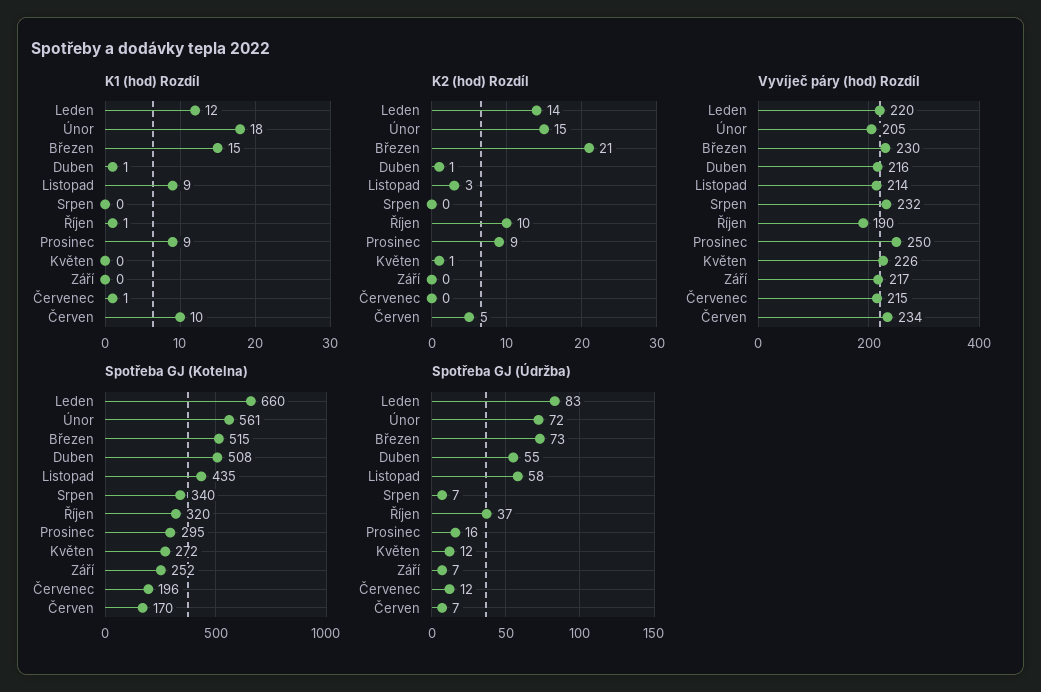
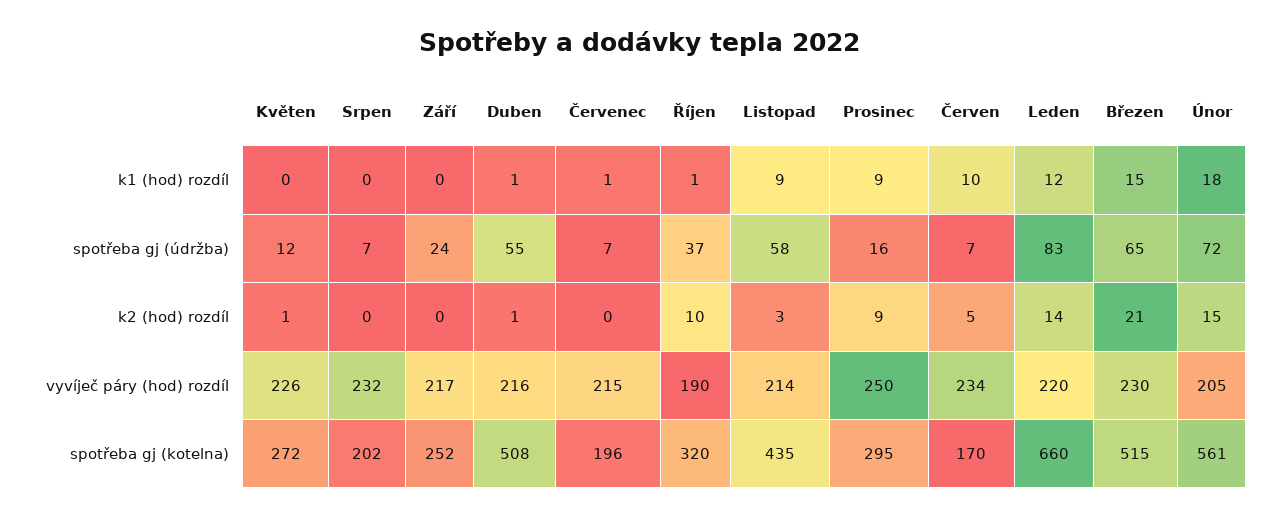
  {
    "K1 (hod) Rozdíl": {
      "Leden": 12,
      "Únor": 18,
      "Březen": 15,
      "Duben": 1,
      "Listopad": 9,
      "Srpen": 0,
      "Říjen": 1,
      "Prosinec": 9,
      "Květen": 0,
      "Září": 0,
      "Červenec": 1,
      "Červen": 10
    },
    "K2 (hod) Rozdíl": {
      "Leden": 14,
      "Únor": 15,
      "Březen": 21,
      "Duben": 1,
      "Listopad": 3,
      "Srpen": 0,
      "Říjen": 10,
      "Prosinec": 9,
      "Květen": 1,
      "Září": 0,
      "Červenec": 0,
      "Červen": 5
    },
    "Vyvíječ páry (hod) Rozdíl": {
      "Leden": 220,
      "Únor": 205,
      "Březen": 230,
      "Duben": 216,
      "Listopad": 214,
      "Srpen": 232,
      "Říjen": 190,
      "Prosinec": 250,
      "Květen": 226,
      "Září": 217,
      "Červenec": 215,
      "Červen": 234
    },
    "Spotřeba GJ (Kotelna)": {
      "Leden": 660,
      "Únor": 561,
      "Březen": 515,
      "Duben": 508,
      "Listopad": 435,
-     "Srpen": 340,
+     "Srpen": 202,
      "Říjen": 320,
      "Prosinec": 295,
      "Květen": 272,
      "Září": 252,
      "Červenec": 196,
      "Červen": 170
    },
    "Spotřeba GJ (Údržba)": {
      "Leden": 83,
      "Únor": 72,
-     "Březen": 73,
+     "Březen": 65,
      "Duben": 55,
      "Listopad": 58,
      "Srpen": 7,
      "Říjen": 37,
      "Prosinec": 16,
      "Květen": 12,
-     "Září": 7,
+     "Září": 24,
-     "Červenec": 12,
+     "Červenec": 7,
      "Červen": 7
    }
  }

